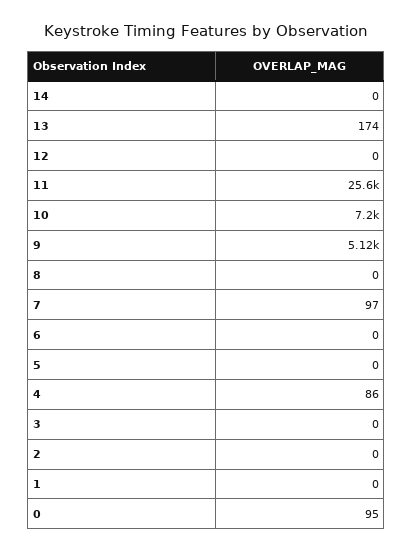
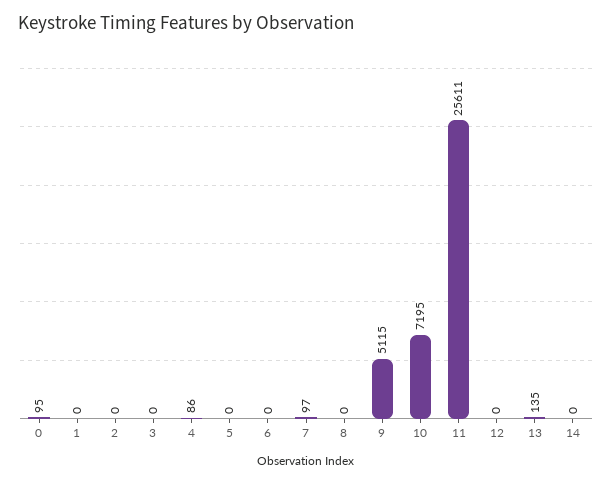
  {
    "14": 0,
-   "13": 174,
+   "13": 135,
    "12": 0,
    "11": 25611,
    "10": 7195,
    "9": 5115,
    "8": 0,
    "7": 97,
    "6": 0,
    "5": 0,
    "4": 86,
    "3": 0,
    "2": 0,
    "1": 0,
    "0": 95
  }

